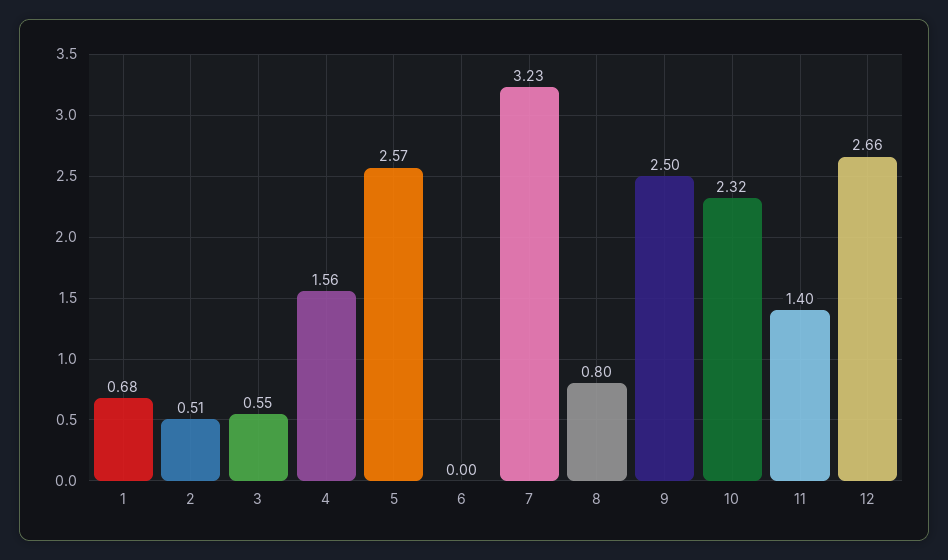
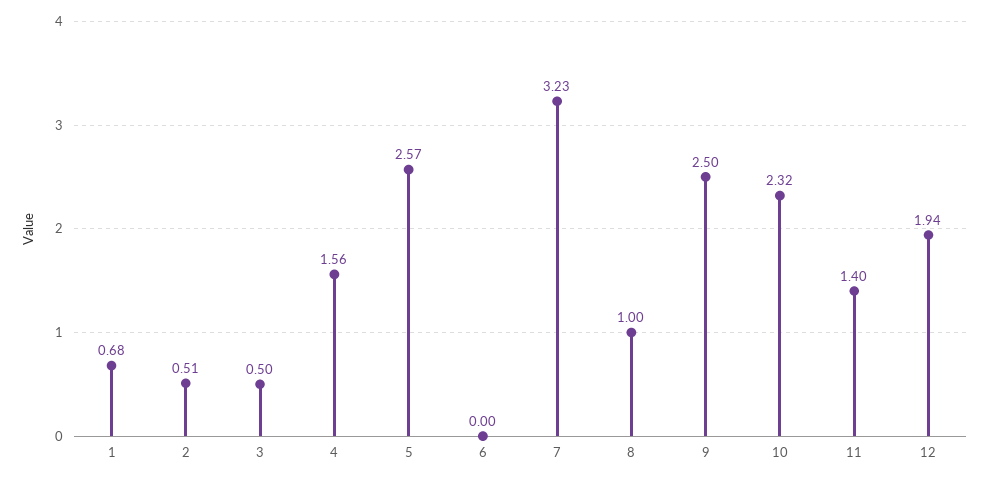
  {
    "1": 0.68,
    "2": 0.51,
-   "3": 0.55,
+   "3": 0.5,
    "4": 1.56,
    "5": 2.57,
    "6": 0,
    "7": 3.23,
-   "8": 0.8,
+   "8": 1,
    "9": 2.5,
    "10": 2.32,
    "11": 1.4,
-   "12": 2.66
+   "12": 1.94
  }

